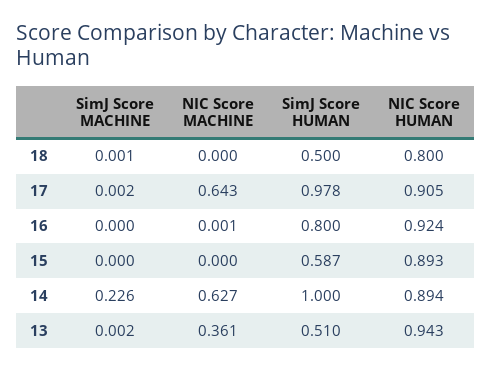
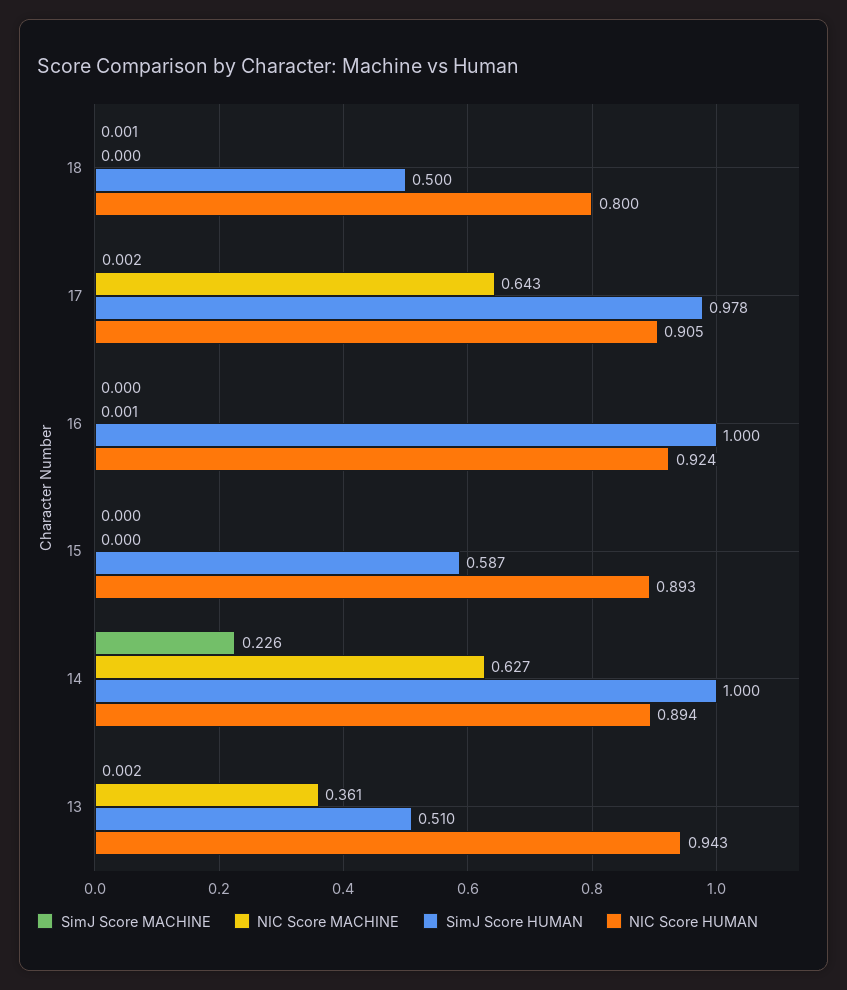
  {
    "SimJ Score MACHINE": {
      "18": 0.001,
      "17": 0.002,
      "16": 0,
      "15": 0,
      "14": 0.226,
      "13": 0.002
    },
    "NIC Score MACHINE": {
      "18": 0,
      "17": 0.643,
      "16": 0.001,
      "15": 0,
      "14": 0.627,
      "13": 0.361
    },
    "SimJ Score HUMAN": {
      "18": 0.5,
      "17": 0.978,
-     "16": 0.8,
+     "16": 1,
      "15": 0.587,
      "14": 1,
      "13": 0.51
    },
    "NIC Score HUMAN": {
      "18": 0.8,
      "17": 0.905,
      "16": 0.924,
      "15": 0.893,
      "14": 0.894,
      "13": 0.943
    }
  }

